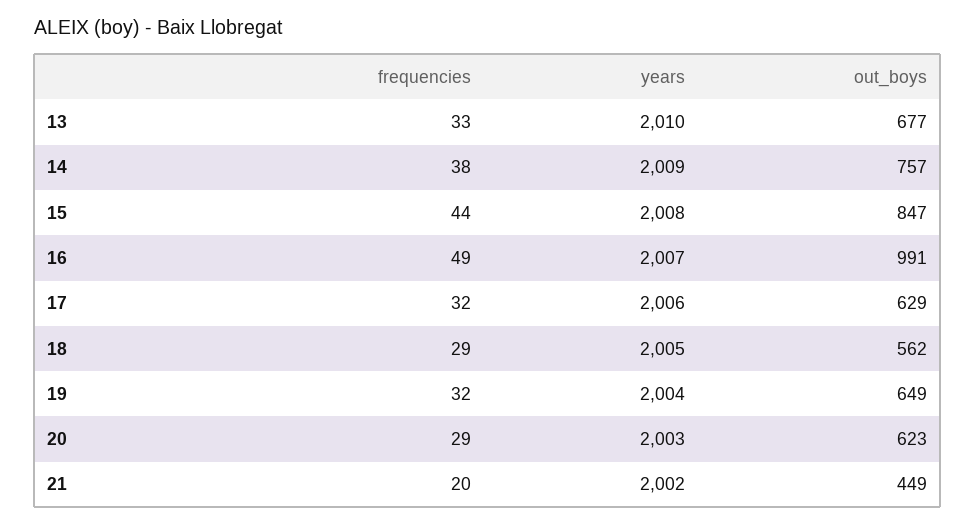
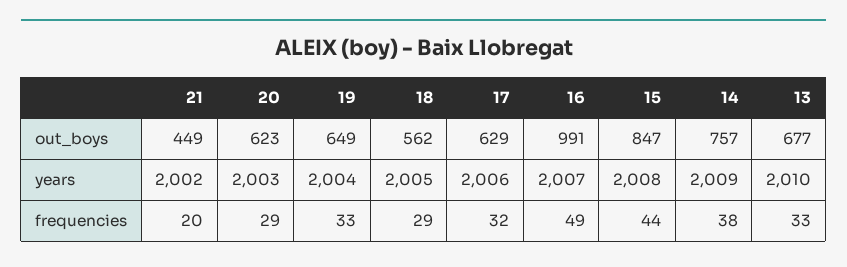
  {
    "frequencies": {
      "13": 33,
      "14": 38,
      "15": 44,
      "16": 49,
      "17": 32,
      "18": 29,
-     "19": 32,
+     "19": 33,
      "20": 29,
      "21": 20
    },
    "years": {
      "13": 2010,
      "14": 2009,
      "15": 2008,
      "16": 2007,
      "17": 2006,
      "18": 2005,
      "19": 2004,
      "20": 2003,
      "21": 2002
    },
    "out_boys": {
      "13": 677,
      "14": 757,
      "15": 847,
      "16": 991,
      "17": 629,
      "18": 562,
      "19": 649,
      "20": 623,
      "21": 449
    }
  }

